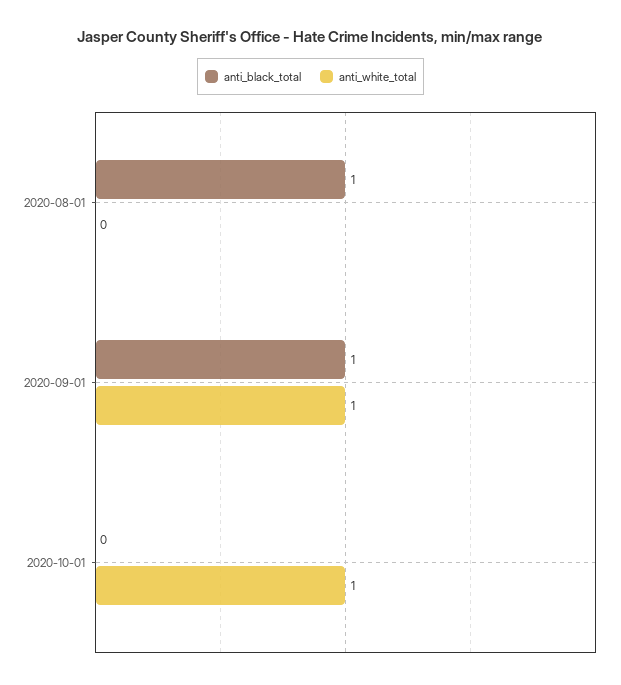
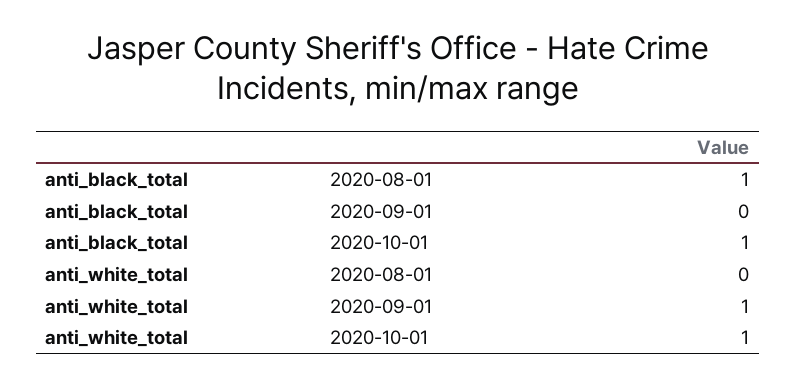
  {
    "anti_black_total": {
      "2020-08-01": 1,
-     "2020-09-01": 1,
+     "2020-09-01": 0,
-     "2020-10-01": 0
+     "2020-10-01": 1
    },
    "anti_white_total": {
      "2020-08-01": 0,
      "2020-09-01": 1,
      "2020-10-01": 1
    }
  }

